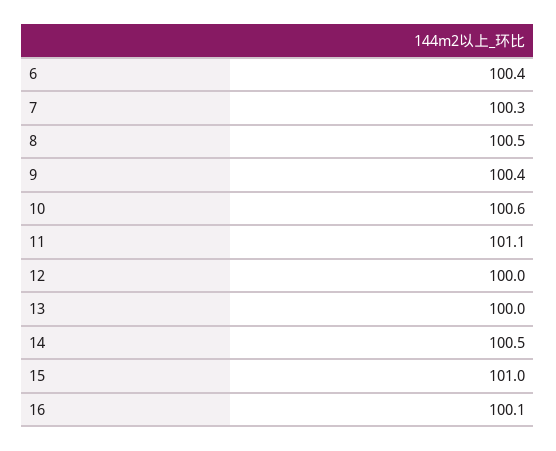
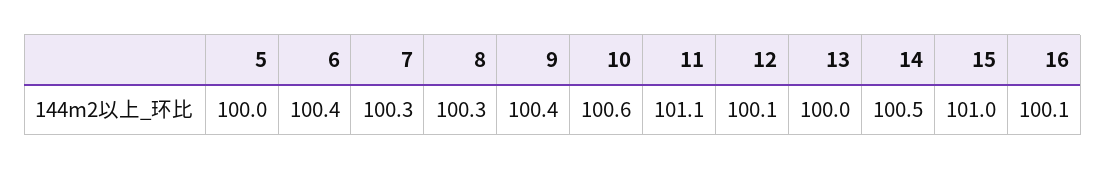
  {
    "6": 100.4,
    "7": 100.3,
-   "8": 100.5,
+   "8": 100.3,
    "9": 100.4,
    "10": 100.6,
    "11": 101.1,
-   "12": 100,
+   "12": 100.1,
    "13": 100,
    "14": 100.5,
    "15": 101,
-   "16": 100.1
+   "16": 100.1,
+   "5": 100
  }

